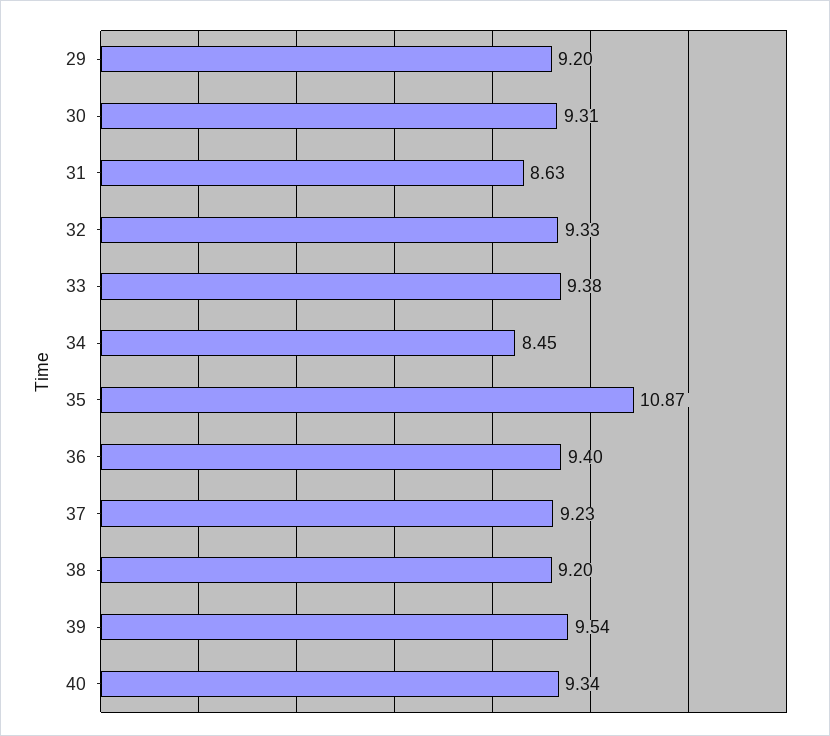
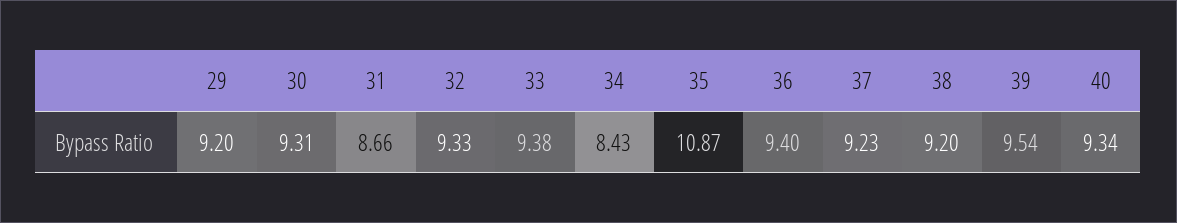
  {
    "29": 9.2,
    "30": 9.31,
-   "31": 8.63,
+   "31": 8.66,
    "32": 9.33,
    "33": 9.38,
-   "34": 8.45,
+   "34": 8.43,
    "35": 10.87,
    "36": 9.4,
    "37": 9.23,
    "38": 9.2,
    "39": 9.54,
    "40": 9.34
  }

